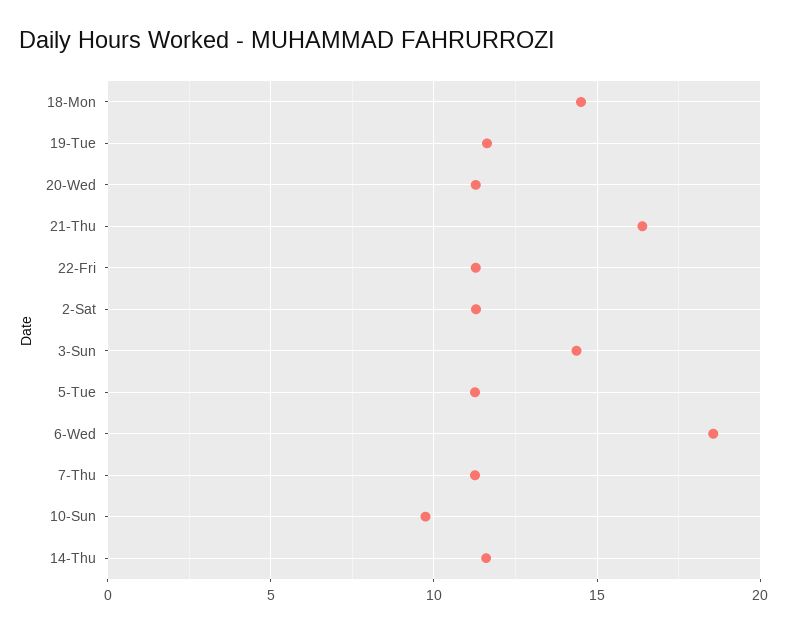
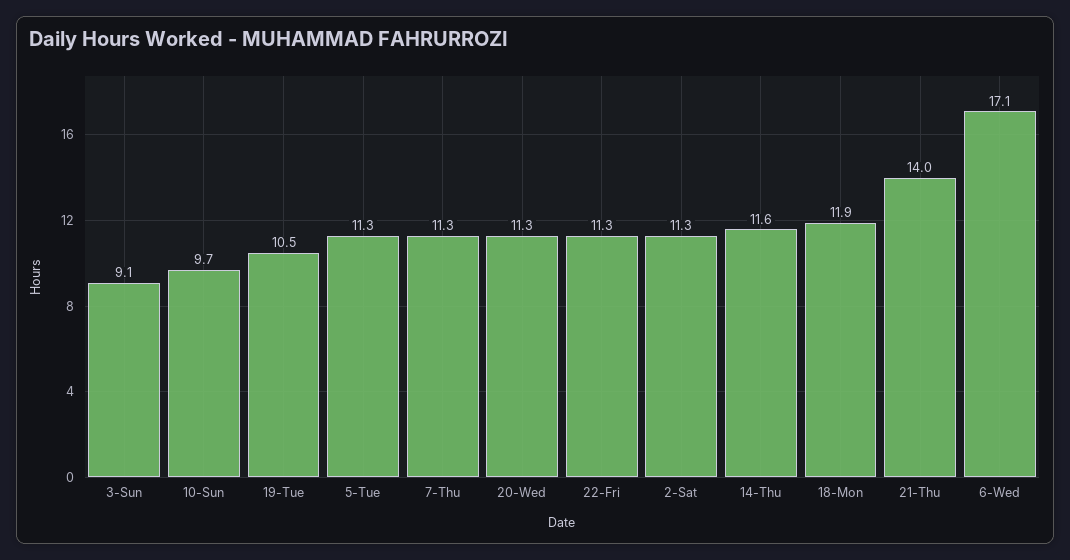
  {
-   "18-Mon": 14.5,
+   "18-Mon": 11.9,
-   "19-Tue": 11.5,
+   "19-Tue": 10.5,
    "20-Wed": 11.3,
-   "21-Thu": 16.5,
+   "21-Thu": 14,
    "22-Fri": 11.3,
    "2-Sat": 11.3,
-   "3-Sun": 14.5,
+   "3-Sun": 9.1,
    "5-Tue": 11.3,
-   "6-Wed": 18.5,
+   "6-Wed": 17.1,
    "7-Thu": 11.3,
    "10-Sun": 9.7,
    "14-Thu": 11.6
  }

